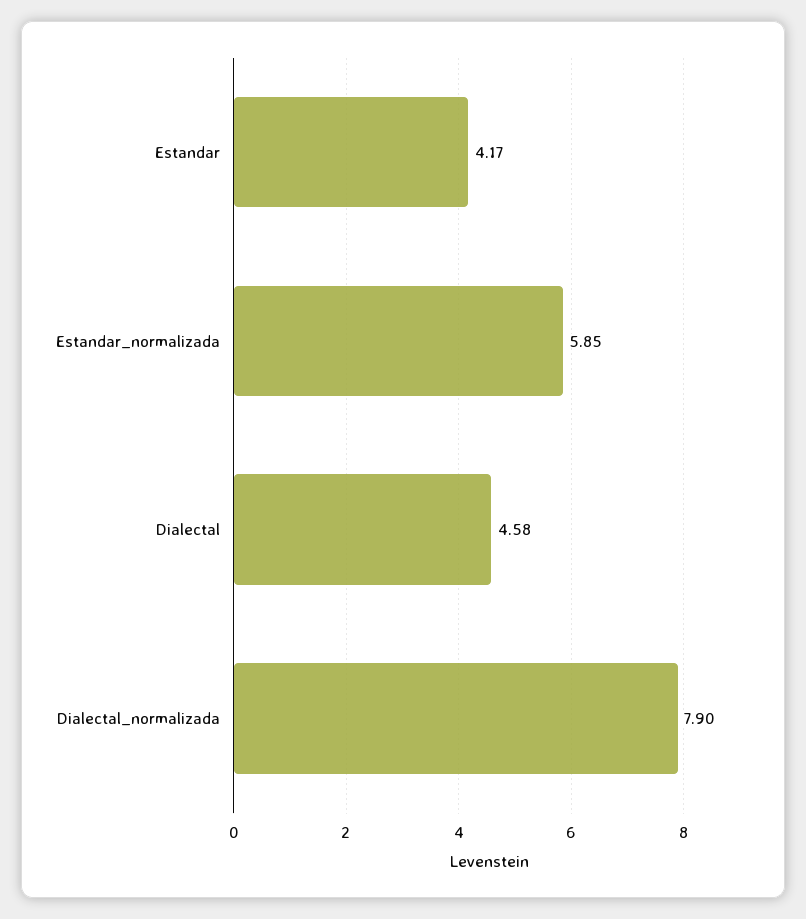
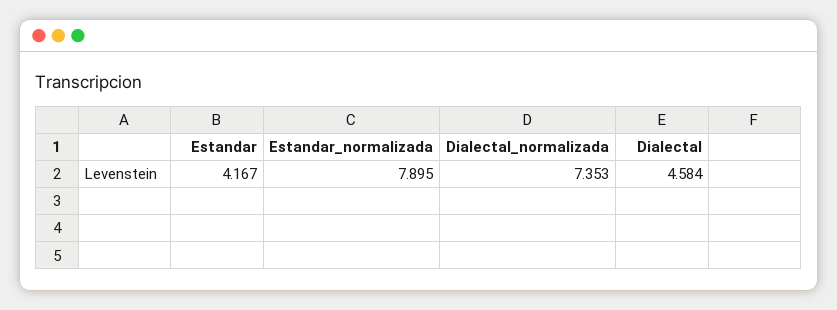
  {
    "Estandar": 4.167,
-   "Estandar_normalizada": 5.85,
+   "Estandar_normalizada": 7.895,
    "Dialectal": 4.584,
-   "Dialectal_normalizada": 7.9
+   "Dialectal_normalizada": 7.353
  }

